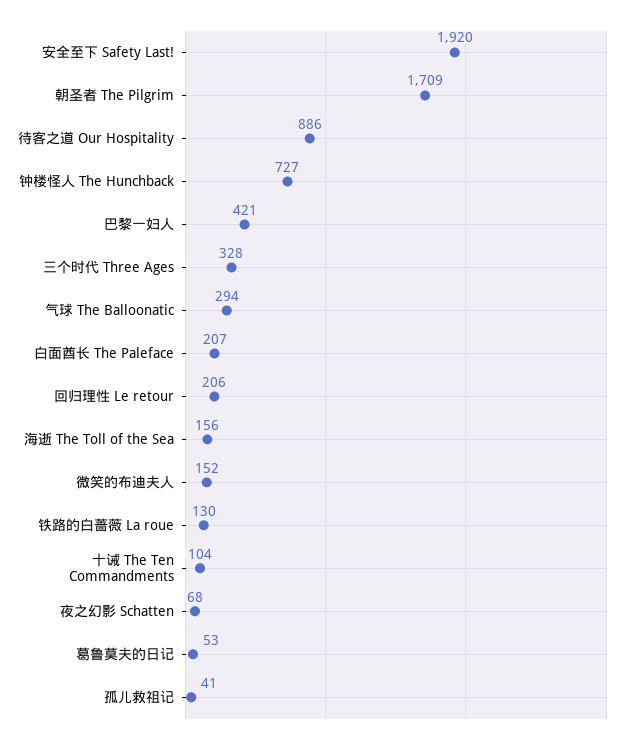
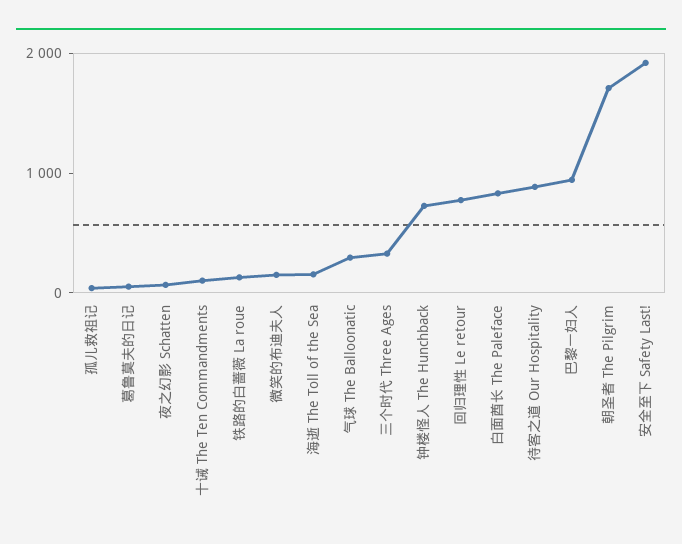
  {
    "安全至下 Safety Last!": 1920,
    "朝圣者 The Pilgrim": 1709,
    "待客之道 Our Hospitality": 886,
    "钟楼怪人 The Hunchback": 727,
-   "巴黎一妇人": 421,
+   "巴黎一妇人": 1000,
    "三个时代 Three Ages": 328,
    "气球 The Balloonatic": 294,
-   "白面酋长 The Paleface": 207,
+   "白面酋长 The Paleface": 800,
-   "回归理性 Le retour": 206,
+   "回归理性 Le retour": 800,
    "海逝 The Toll of the Sea": 156,
    "微笑的布迪夫人": 152,
    "铁路的白蔷薇 La roue": 130,
    "十诫 The Ten Commandments": 104,
    "夜之幻影 Schatten": 68,
    "葛鲁莫夫的日记": 53,
    "孤儿救祖记": 41
  }

